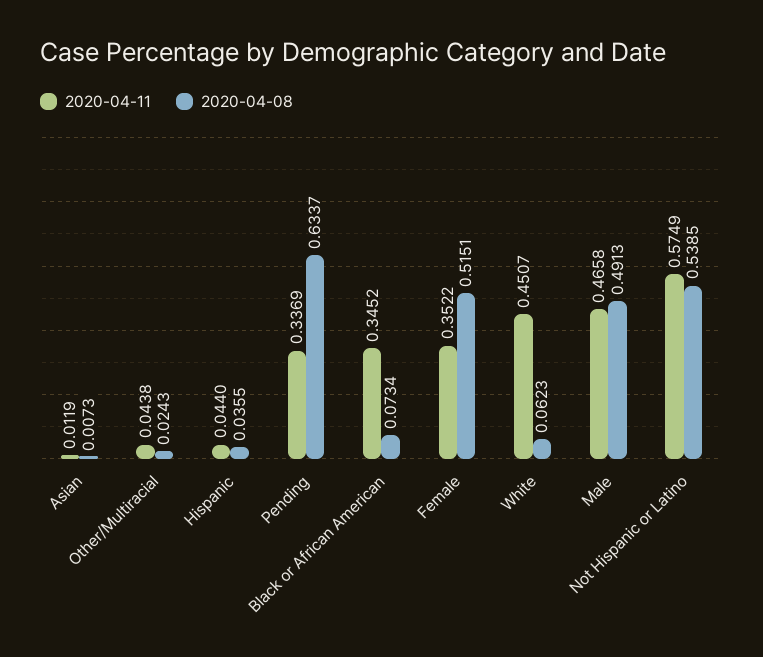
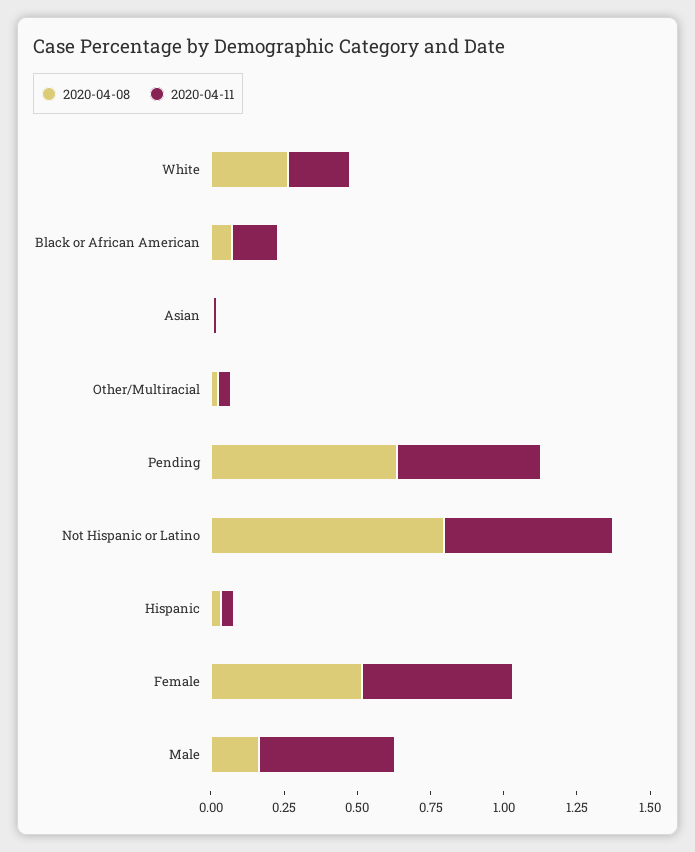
  {
    "2020-04-11": {
      "Asian": 0.0119,
      "Other/Multiracial": 0.0438,
      "Hispanic": 0.044,
-     "Pending": 0.3369,
+     "Pending": 0.5,
-     "Black or African American": 0.3452,
+     "Black or African American": 0.15,
-     "Female": 0.3522,
+     "Female": 0.5,
-     "White": 0.4507,
+     "White": 0.2,
      "Male": 0.4658,
      "Not Hispanic or Latino": 0.5749
    },
    "2020-04-08": {
      "Asian": 0.0073,
      "Other/Multiracial": 0.0243,
      "Hispanic": 0.0355,
      "Pending": 0.6337,
      "Black or African American": 0.0734,
      "Female": 0.5151,
-     "White": 0.0623,
+     "White": 0.25,
-     "Male": 0.4913,
+     "Male": 0.15,
-     "Not Hispanic or Latino": 0.5385
+     "Not Hispanic or Latino": 0.8
    }
  }

